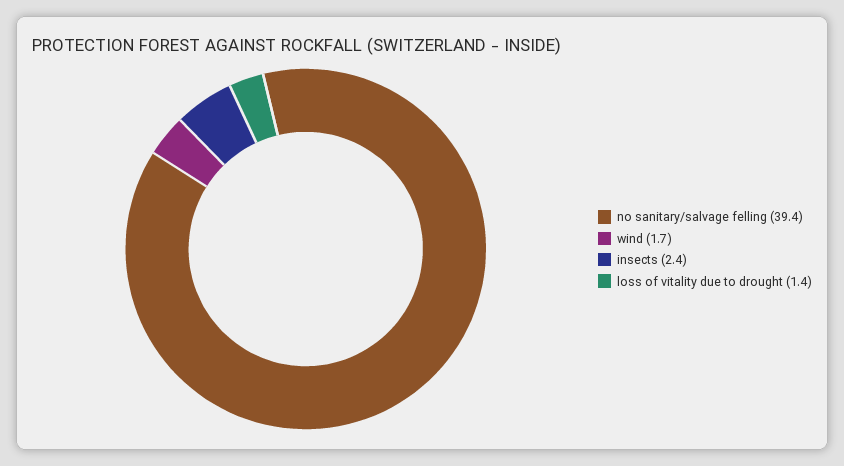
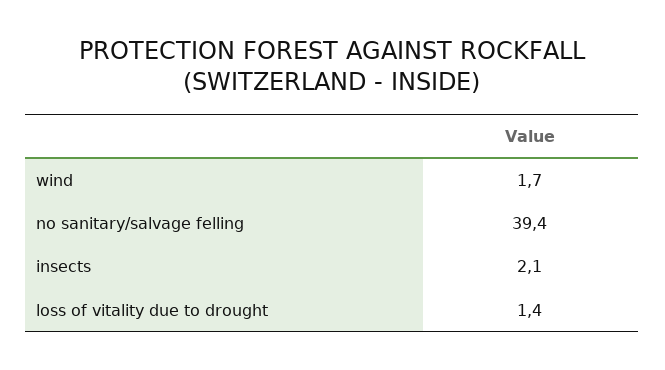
  {
    "no sanitary/salvage felling": 39.4,
    "wind": 1.7,
-   "insects": 2.4,
+   "insects": 2.1,
    "loss of vitality due to drought": 1.4
  }

